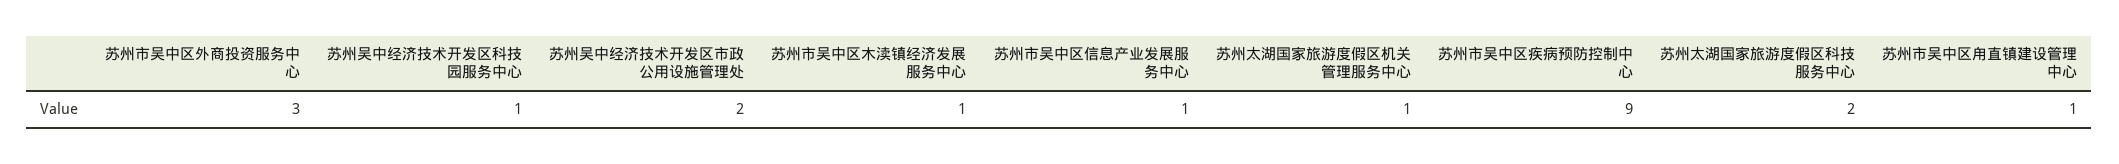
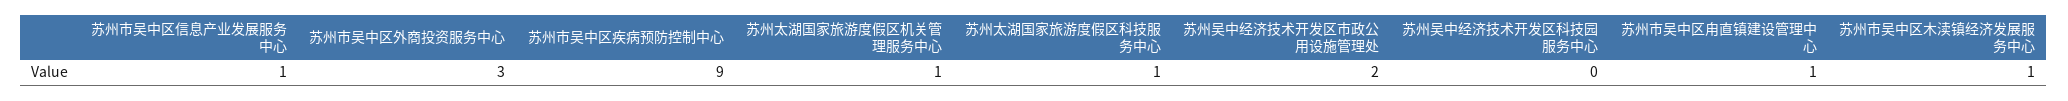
  {
    "苏州市吴中区外商投资服务中心": 3,
-   "苏州吴中经济技术开发区科技园服务中心": 1,
+   "苏州吴中经济技术开发区科技园服务中心": 0,
    "苏州吴中经济技术开发区市政公用设施管理处": 2,
    "苏州市吴中区木渎镇经济发展服务中心": 1,
    "苏州市吴中区信息产业发展服务中心": 1,
    "苏州太湖国家旅游度假区机关管理服务中心": 1,
    "苏州市吴中区疾病预防控制中心": 9,
-   "苏州太湖国家旅游度假区科技服务中心": 2,
+   "苏州太湖国家旅游度假区科技服务中心": 1,
    "苏州市吴中区甪直镇建设管理中心": 1
  }

